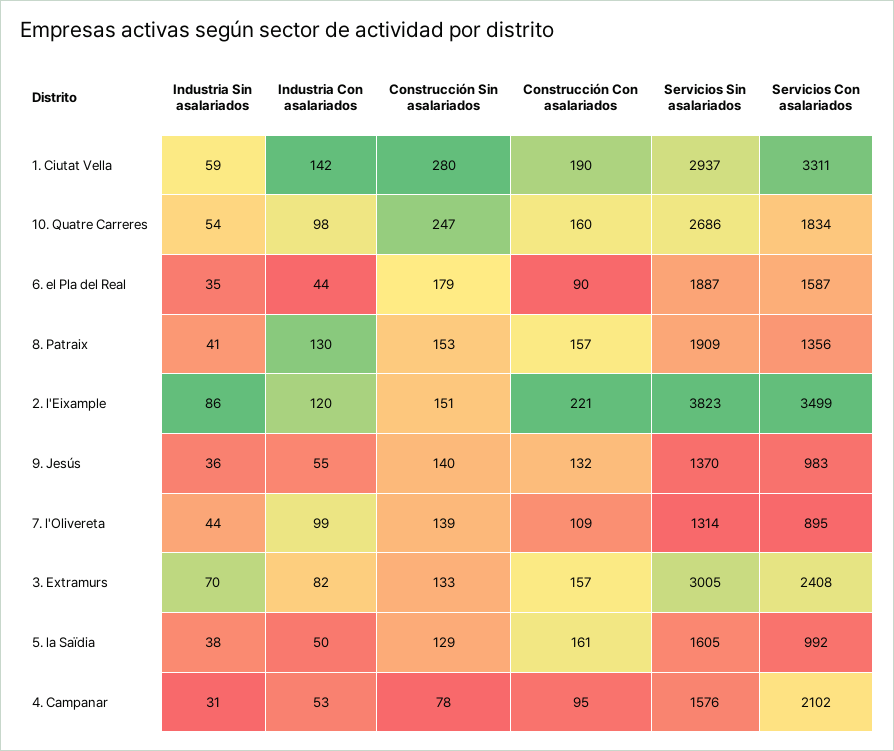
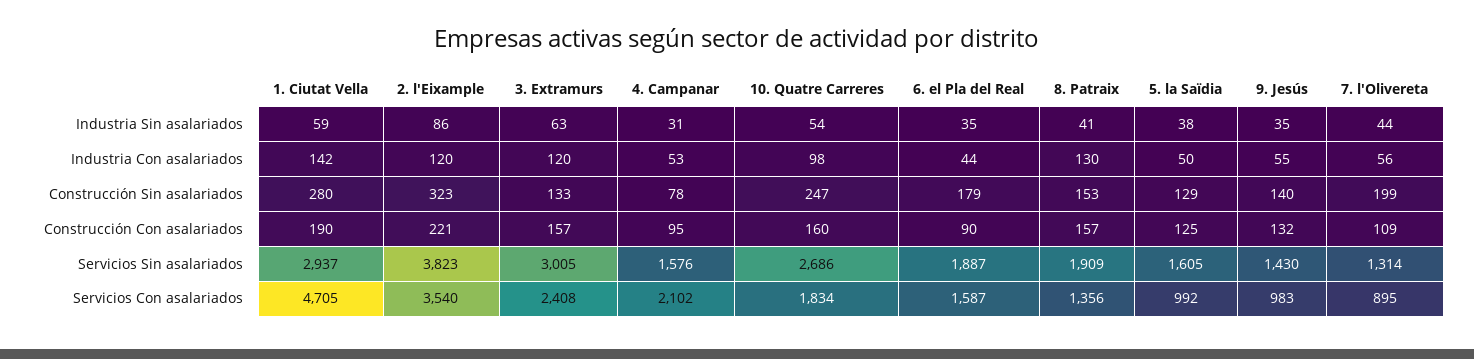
  {
    "Industria Sin asalariados": {
      "1. Ciutat Vella": 59,
      "10. Quatre Carreres": 54,
      "6. el Pla del Real": 35,
      "8. Patraix": 41,
      "2. l'Eixample": 86,
-     "9. Jesús": 36,
+     "9. Jesús": 35,
      "7. l'Olivereta": 44,
-     "3. Extramurs": 70,
+     "3. Extramurs": 63,
      "5. la Saïdia": 38,
      "4. Campanar": 31
    },
    "Industria Con asalariados": {
      "1. Ciutat Vella": 142,
      "10. Quatre Carreres": 98,
      "6. el Pla del Real": 44,
      "8. Patraix": 130,
      "2. l'Eixample": 120,
      "9. Jesús": 55,
-     "7. l'Olivereta": 99,
+     "7. l'Olivereta": 56,
-     "3. Extramurs": 82,
+     "3. Extramurs": 120,
      "5. la Saïdia": 50,
      "4. Campanar": 53
    },
    "Construcción Sin asalariados": {
      "1. Ciutat Vella": 280,
      "10. Quatre Carreres": 247,
      "6. el Pla del Real": 179,
      "8. Patraix": 153,
-     "2. l'Eixample": 151,
+     "2. l'Eixample": 323,
      "9. Jesús": 140,
-     "7. l'Olivereta": 139,
+     "7. l'Olivereta": 199,
      "3. Extramurs": 133,
      "5. la Saïdia": 129,
      "4. Campanar": 78
    },
    "Construcción Con asalariados": {
      "1. Ciutat Vella": 190,
      "10. Quatre Carreres": 160,
      "6. el Pla del Real": 90,
      "8. Patraix": 157,
      "2. l'Eixample": 221,
      "9. Jesús": 132,
      "7. l'Olivereta": 109,
      "3. Extramurs": 157,
-     "5. la Saïdia": 161,
+     "5. la Saïdia": 125,
      "4. Campanar": 95
    },
    "Servicios Sin asalariados": {
      "1. Ciutat Vella": 2937,
      "10. Quatre Carreres": 2686,
      "6. el Pla del Real": 1887,
      "8. Patraix": 1909,
      "2. l'Eixample": 3823,
-     "9. Jesús": 1370,
+     "9. Jesús": 1430,
      "7. l'Olivereta": 1314,
      "3. Extramurs": 3005,
      "5. la Saïdia": 1605,
      "4. Campanar": 1576
    },
    "Servicios Con asalariados": {
-     "1. Ciutat Vella": 3311,
+     "1. Ciutat Vella": 4705,
      "10. Quatre Carreres": 1834,
      "6. el Pla del Real": 1587,
      "8. Patraix": 1356,
-     "2. l'Eixample": 3499,
+     "2. l'Eixample": 3540,
      "9. Jesús": 983,
      "7. l'Olivereta": 895,
      "3. Extramurs": 2408,
      "5. la Saïdia": 992,
      "4. Campanar": 2102
    }
  }

